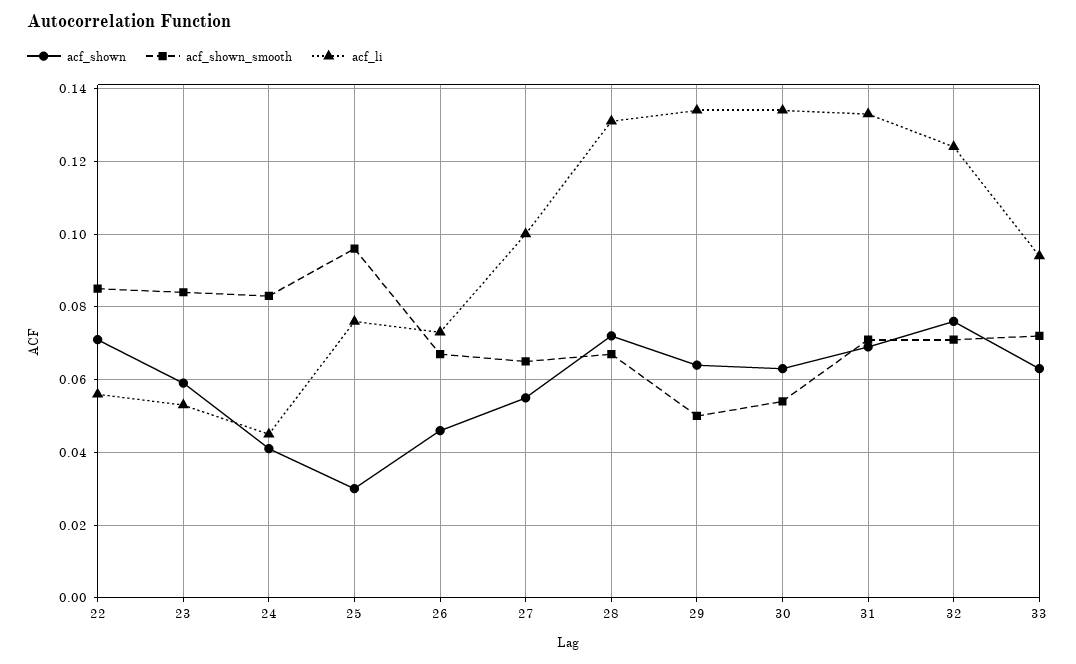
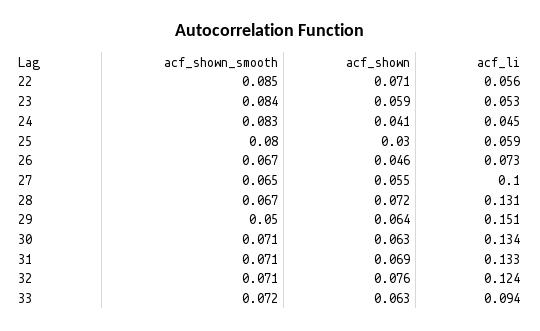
  {
    "acf_shown": {
      "22": 0.071,
      "23": 0.059,
      "24": 0.041,
      "25": 0.03,
      "26": 0.046,
      "27": 0.055,
      "28": 0.072,
      "29": 0.064,
      "30": 0.063,
      "31": 0.069,
      "32": 0.076,
      "33": 0.063
    },
    "acf_shown_smooth": {
      "22": 0.085,
      "23": 0.084,
      "24": 0.083,
-     "25": 0.095,
+     "25": 0.08,
      "26": 0.067,
      "27": 0.065,
      "28": 0.067,
      "29": 0.05,
-     "30": 0.055,
+     "30": 0.071,
      "31": 0.071,
      "32": 0.071,
      "33": 0.072
    },
    "acf_li": {
      "22": 0.056,
      "23": 0.053,
      "24": 0.045,
-     "25": 0.075,
+     "25": 0.059,
      "26": 0.073,
      "27": 0.1,
      "28": 0.131,
-     "29": 0.135,
+     "29": 0.151,
      "30": 0.134,
      "31": 0.133,
      "32": 0.124,
      "33": 0.094
    }
  }

